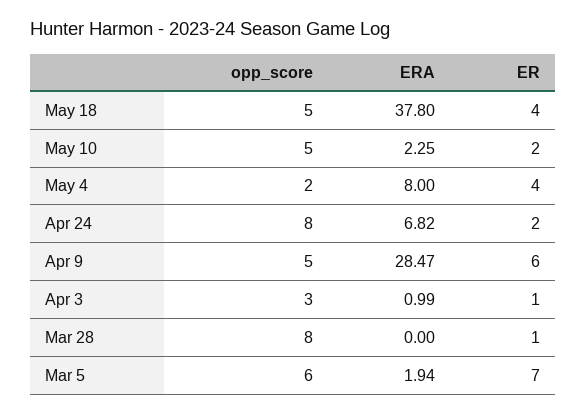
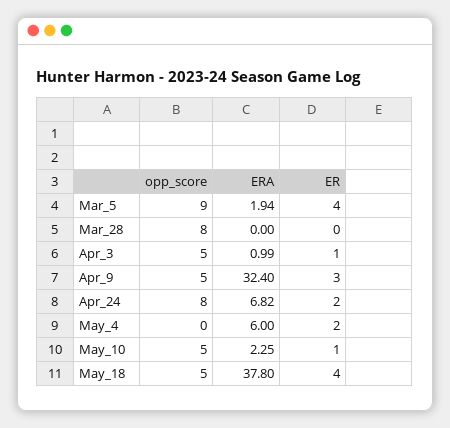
  {
    "opp_score": {
      "May 18": 5,
      "May 10": 5,
-     "May 4": 2,
+     "May 4": 0,
      "Apr 24": 8,
      "Apr 9": 5,
-     "Apr 3": 3,
+     "Apr 3": 5,
      "Mar 28": 8,
-     "Mar 5": 6
+     "Mar 5": 9
    },
    "ERA": {
      "May 18": 37.8,
      "May 10": 2.25,
-     "May 4": 8,
+     "May 4": 6,
      "Apr 24": 6.82,
-     "Apr 9": 28.47,
+     "Apr 9": 32.4,
      "Apr 3": 0.99,
      "Mar 28": 0,
      "Mar 5": 1.94
    },
    "ER": {
      "May 18": 4,
-     "May 10": 2,
+     "May 10": 1,
-     "May 4": 4,
+     "May 4": 2,
      "Apr 24": 2,
-     "Apr 9": 6,
+     "Apr 9": 3,
      "Apr 3": 1,
-     "Mar 28": 1,
+     "Mar 28": 0,
-     "Mar 5": 7
+     "Mar 5": 4
    }
  }

